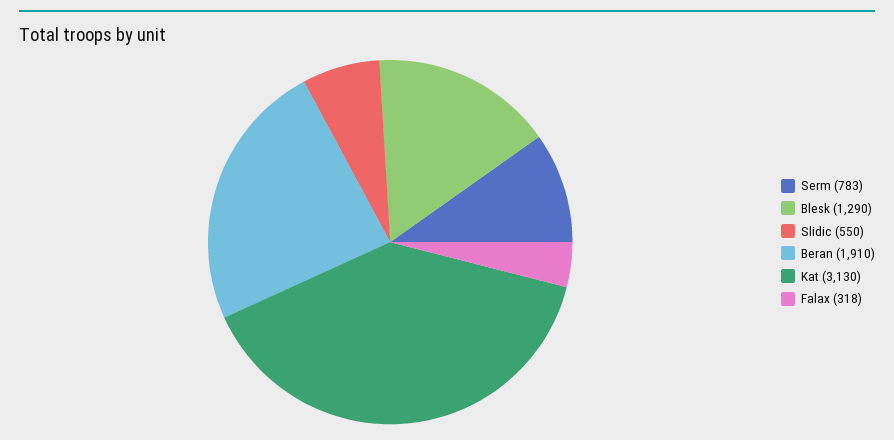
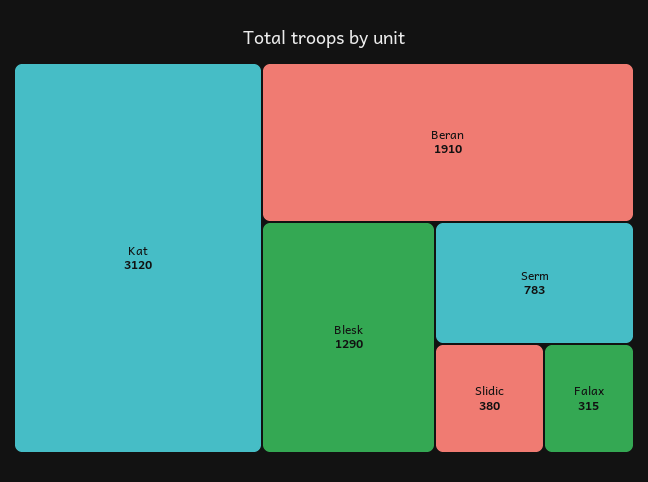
  {
    "Serm": 783,
    "Blesk": 1290,
-   "Slidic": 550,
+   "Slidic": 380,
    "Beran": 1910,
-   "Kat": 3130,
+   "Kat": 3120,
-   "Falax": 318
+   "Falax": 315
  }

